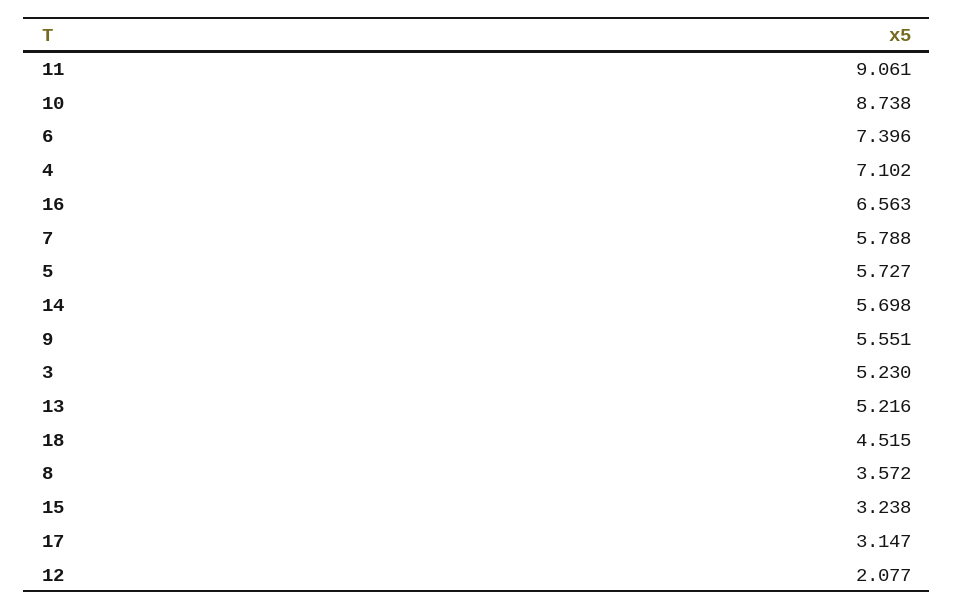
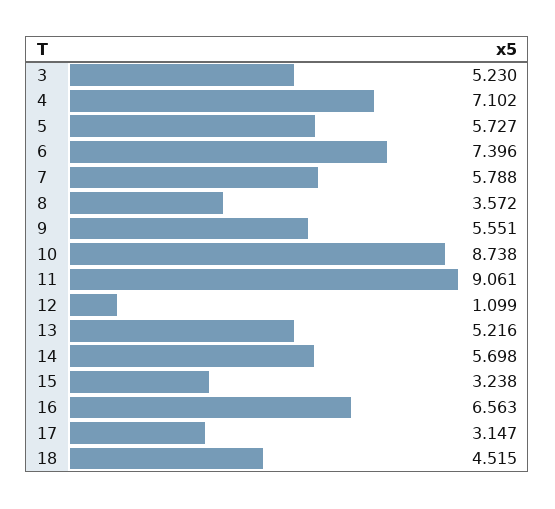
  {
    "11": 9.061,
    "10": 8.738,
    "6": 7.396,
    "4": 7.102,
    "16": 6.563,
    "7": 5.788,
    "5": 5.727,
    "14": 5.698,
    "9": 5.551,
    "3": 5.23,
    "13": 5.216,
    "18": 4.515,
    "8": 3.572,
    "15": 3.238,
    "17": 3.147,
-   "12": 2.077
+   "12": 1.099
  }

